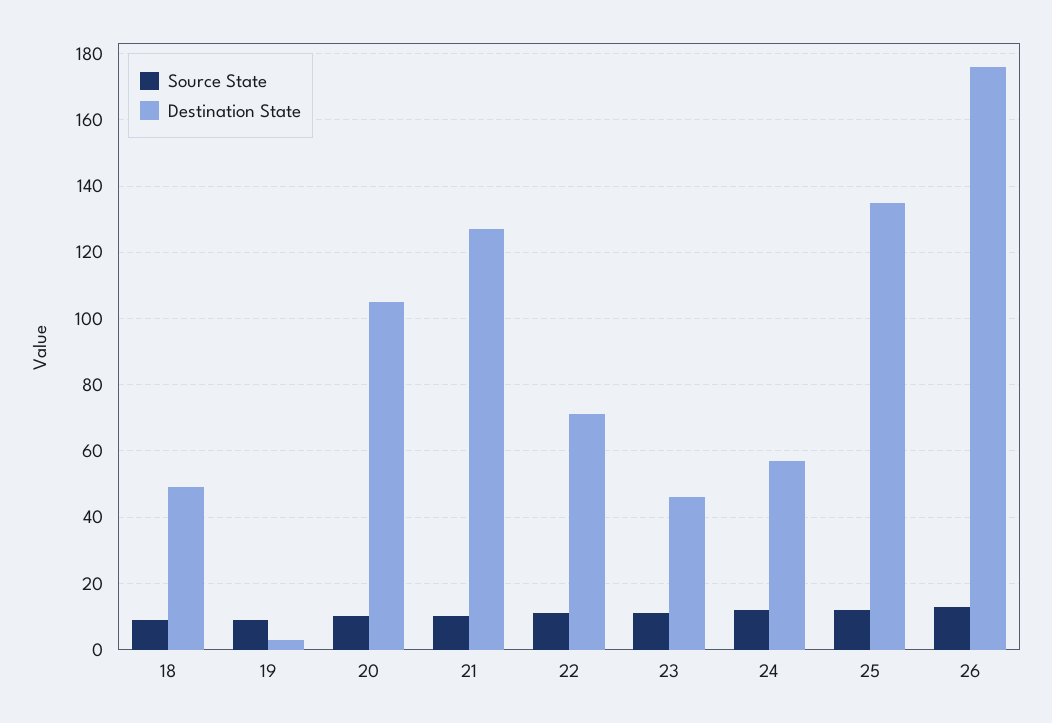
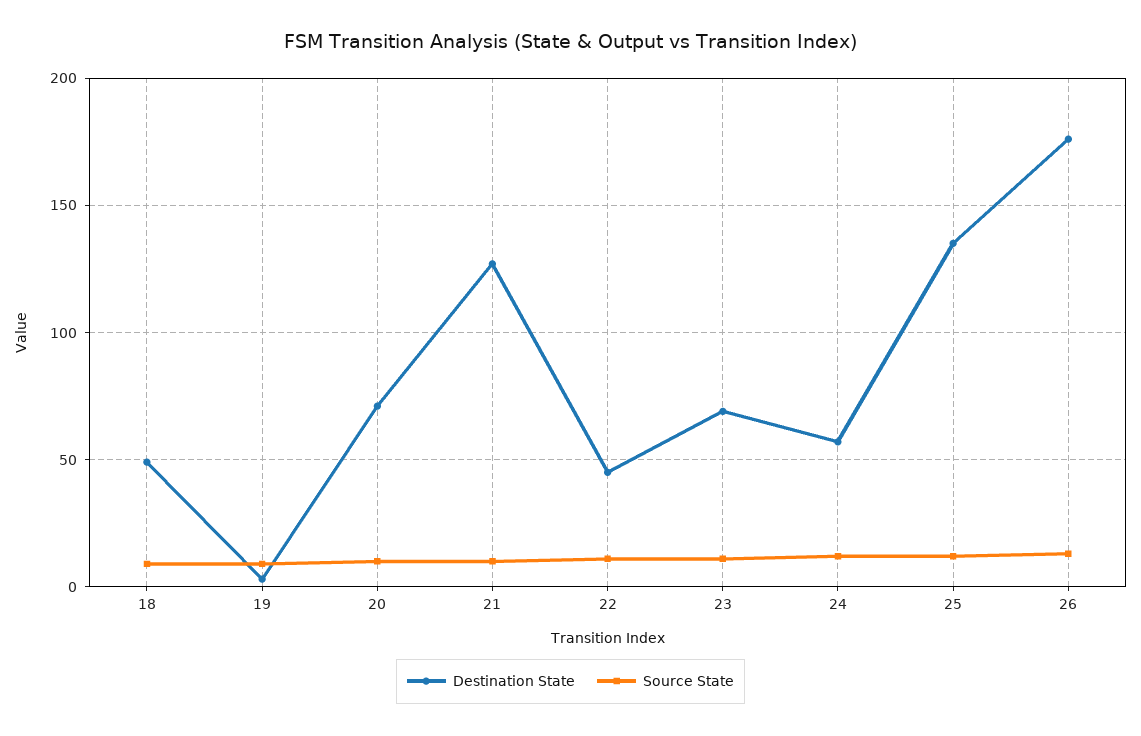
  {
    "Source State": {
      "18": 10,
      "19": 10,
      "20": 10,
      "21": 10,
      "22": 10,
      "23": 10,
      "24": 10,
      "25": 10,
      "26": 15
    },
    "Destination State": {
      "18": 50,
      "19": 5,
-     "20": 105,
+     "20": 70,
      "21": 125,
-     "22": 70,
+     "22": 45,
-     "23": 45,
+     "23": 70,
      "24": 55,
      "25": 135,
      "26": 175
    }
  }

